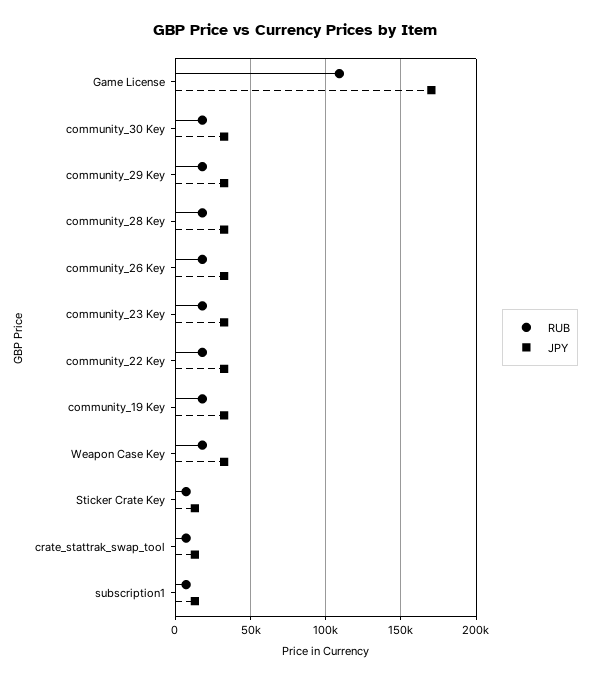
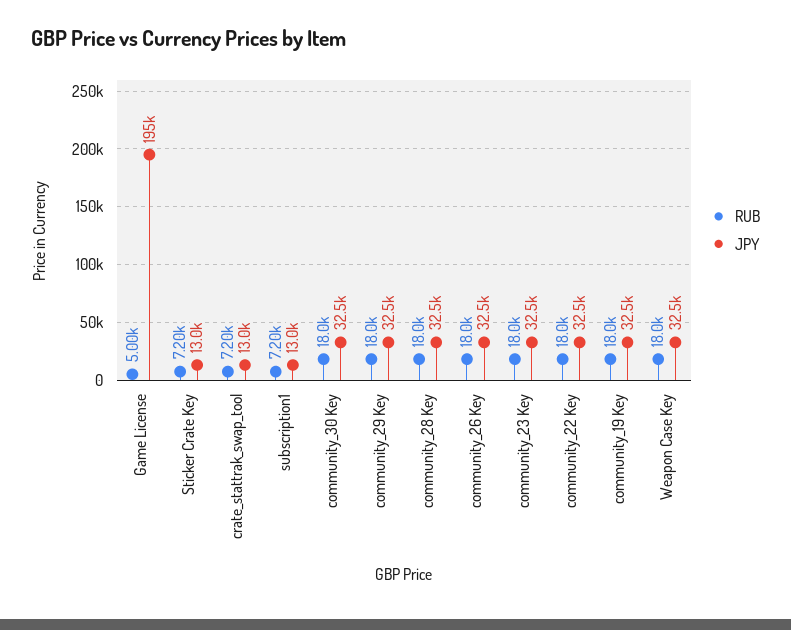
  {
    "RUB": {
-     "Game License": 110000,
+     "Game License": 5000,
      "community_30 Key": 18000,
      "community_29 Key": 18000,
      "community_28 Key": 18000,
      "community_26 Key": 18000,
      "community_23 Key": 18000,
      "community_22 Key": 18000,
      "community_19 Key": 18000,
      "Weapon Case Key": 18000,
      "Sticker Crate Key": 7200,
      "crate_stattrak_swap_tool": 7200,
      "subscription1": 7200
    },
    "JPY": {
-     "Game License": 170000,
+     "Game License": 195000,
      "community_30 Key": 32500,
      "community_29 Key": 32500,
      "community_28 Key": 32500,
      "community_26 Key": 32500,
      "community_23 Key": 32500,
      "community_22 Key": 32500,
      "community_19 Key": 32500,
      "Weapon Case Key": 32500,
      "Sticker Crate Key": 13000,
      "crate_stattrak_swap_tool": 13000,
      "subscription1": 13000
    }
  }

